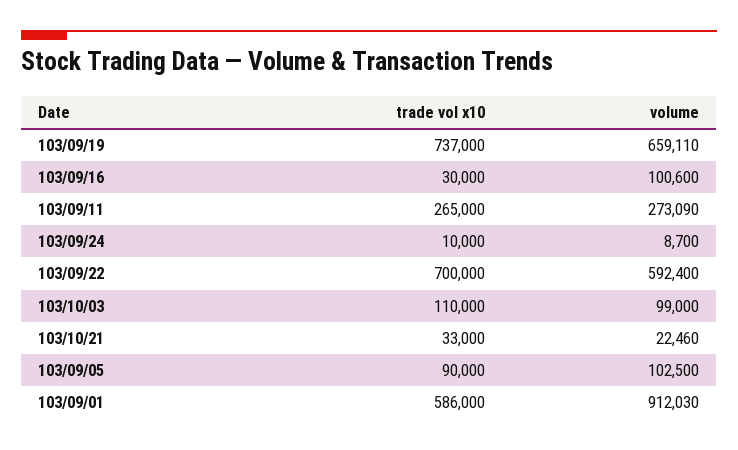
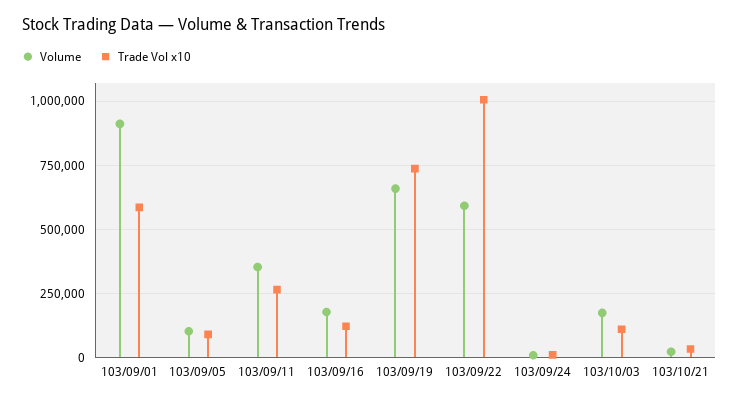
  {
    "trade vol x10": {
      "103/09/19": 737000,
-     "103/09/16": 30000,
+     "103/09/16": 125000,
      "103/09/11": 265000,
      "103/09/24": 10000,
-     "103/09/22": 700000,
+     "103/09/22": 1000000,
      "103/10/03": 110000,
      "103/10/21": 33000,
      "103/09/05": 90000,
      "103/09/01": 586000
    },
    "volume": {
      "103/09/19": 659110,
-     "103/09/16": 100600,
+     "103/09/16": 175000,
-     "103/09/11": 273090,
+     "103/09/11": 350000,
      "103/09/24": 8700,
      "103/09/22": 592400,
-     "103/10/03": 99000,
+     "103/10/03": 175000,
      "103/10/21": 22460,
      "103/09/05": 102500,
      "103/09/01": 912030
    }
  }

